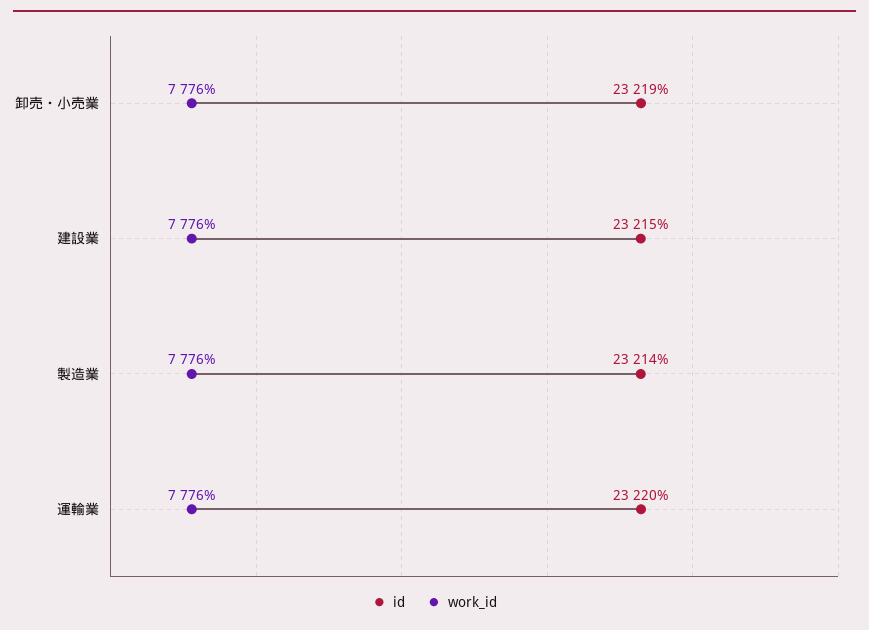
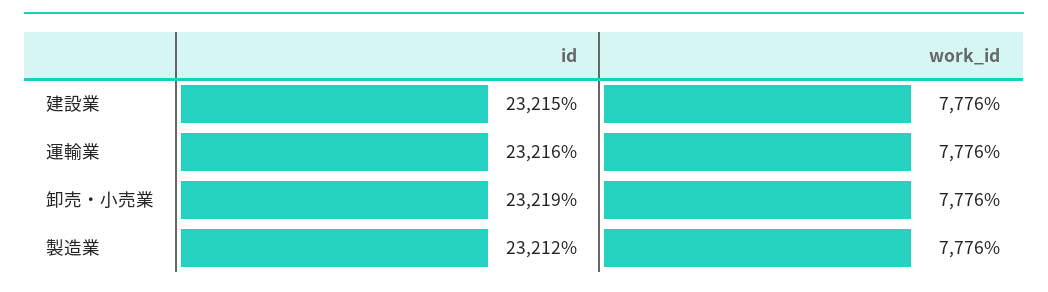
  {
    "id": {
      "卸売・小売業": 23219,
      "建設業": 23215,
-     "製造業": 23214,
+     "製造業": 23212,
-     "運輸業": 23220
+     "運輸業": 23216
    },
    "work_id": {
      "卸売・小売業": 7776,
      "建設業": 7776,
      "製造業": 7776,
      "運輸業": 7776
    }
  }

